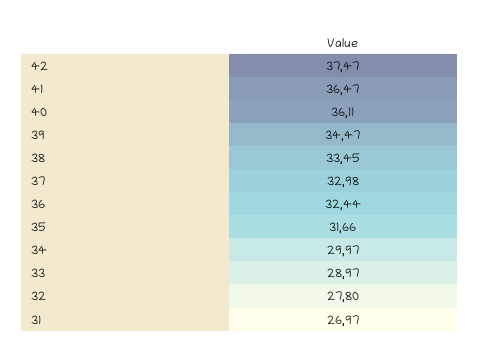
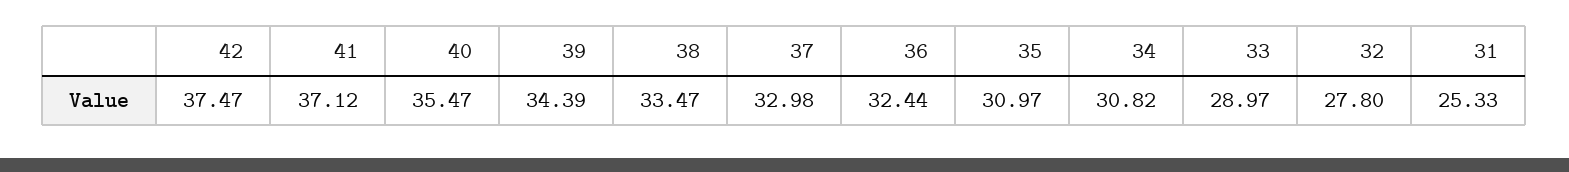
  {
    "42": 37.47,
-   "41": 36.47,
+   "41": 37.12,
-   "40": 36.11,
+   "40": 35.47,
-   "39": 34.47,
+   "39": 34.39,
-   "38": 33.45,
+   "38": 33.47,
    "37": 32.98,
    "36": 32.44,
-   "35": 31.66,
+   "35": 30.97,
-   "34": 29.97,
+   "34": 30.82,
    "33": 28.97,
    "32": 27.8,
-   "31": 26.97
+   "31": 25.33
  }

